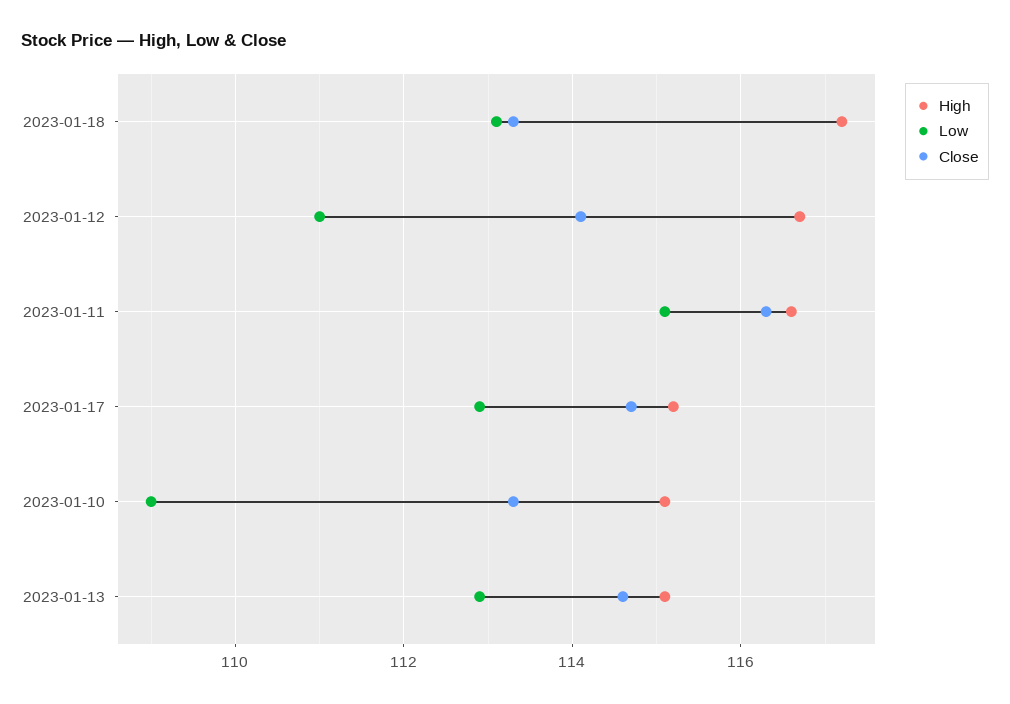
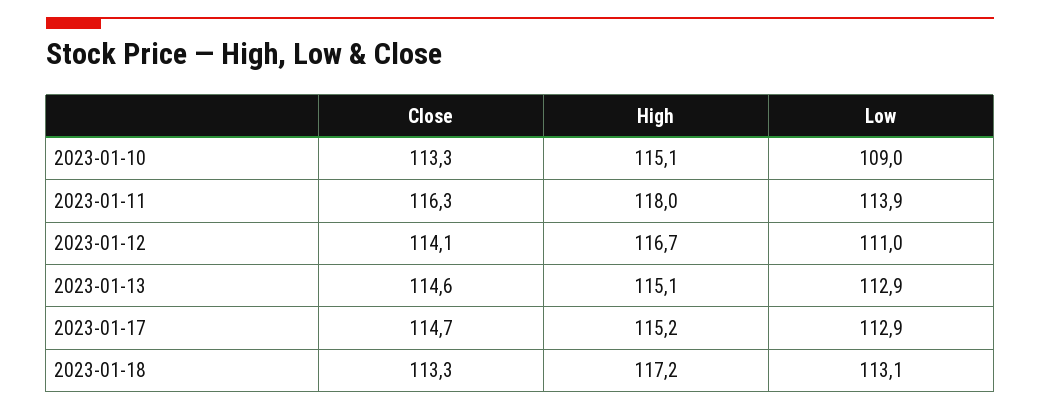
  {
    "High": {
      "2023-01-18": 117.2,
      "2023-01-12": 116.7,
-     "2023-01-11": 116.5,
+     "2023-01-11": 118,
      "2023-01-17": 115.2,
      "2023-01-10": 115.1,
      "2023-01-13": 115.1
    },
    "Low": {
      "2023-01-18": 113.1,
      "2023-01-12": 111,
-     "2023-01-11": 115,
+     "2023-01-11": 113.9,
      "2023-01-17": 112.9,
      "2023-01-10": 109,
      "2023-01-13": 112.9
    },
    "Close": {
      "2023-01-18": 113.3,
      "2023-01-12": 114.1,
      "2023-01-11": 116.3,
      "2023-01-17": 114.7,
      "2023-01-10": 113.3,
      "2023-01-13": 114.6
    }
  }

